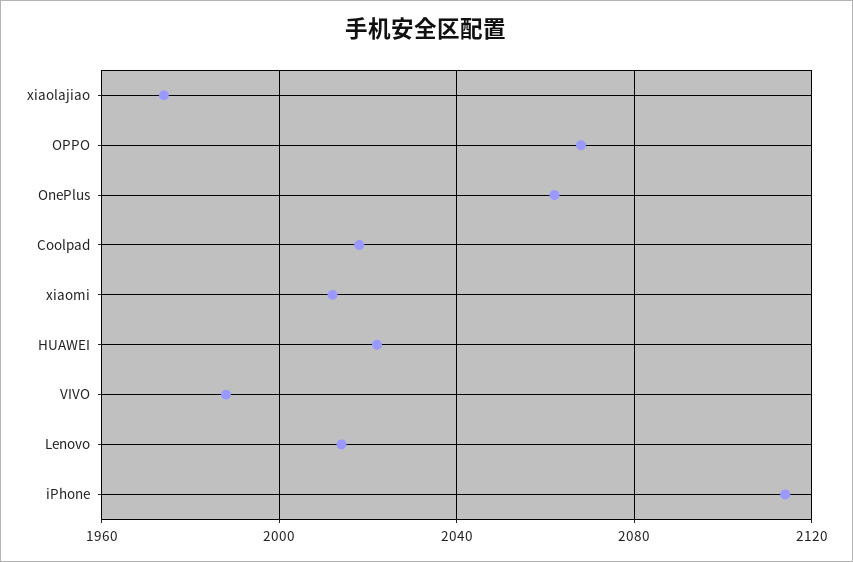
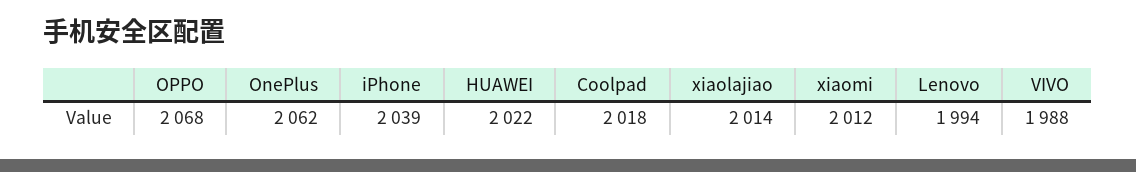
  {
-   "xiaolajiao": 1975,
+   "xiaolajiao": 2014,
    "OPPO": 2068,
    "OnePlus": 2062,
    "Coolpad": 2018,
    "xiaomi": 2012,
    "HUAWEI": 2022,
    "VIVO": 1988,
-   "Lenovo": 2015,
+   "Lenovo": 1994,
-   "iPhone": 2115
+   "iPhone": 2039
  }

